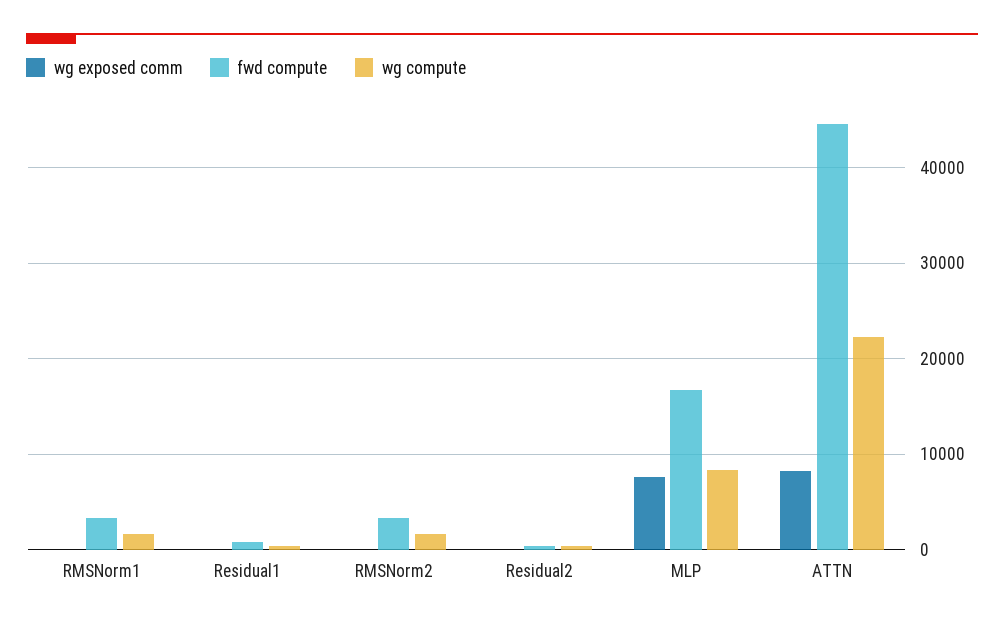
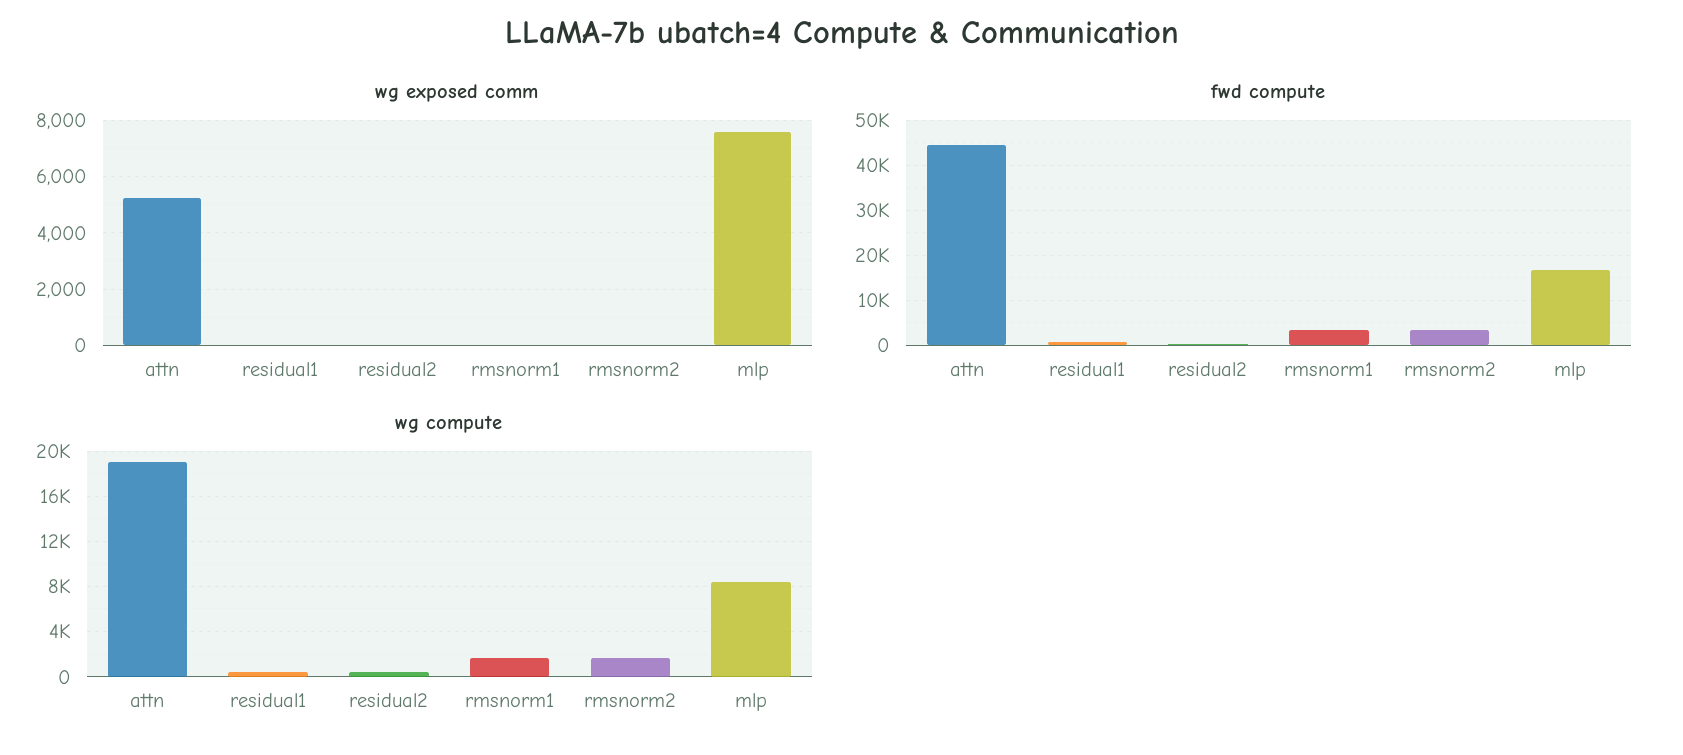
  {
    "wg exposed comm": {
      "RMSNorm1": 0,
      "Residual1": 0,
      "RMSNorm2": 0,
      "Residual2": 0,
      "MLP": 7500,
-     "ATTN": 8000
+     "ATTN": 5250
    },
    "fwd compute": {
      "RMSNorm1": 3000,
      "Residual1": 1000,
      "RMSNorm2": 3000,
      "Residual2": 0,
      "MLP": 17000,
      "ATTN": 45000
    },
    "wg compute": {
      "RMSNorm1": 2000,
      "Residual1": 0,
      "RMSNorm2": 2000,
      "Residual2": 0,
      "MLP": 8000,
-     "ATTN": 22000
+     "ATTN": 19000
    }
  }

